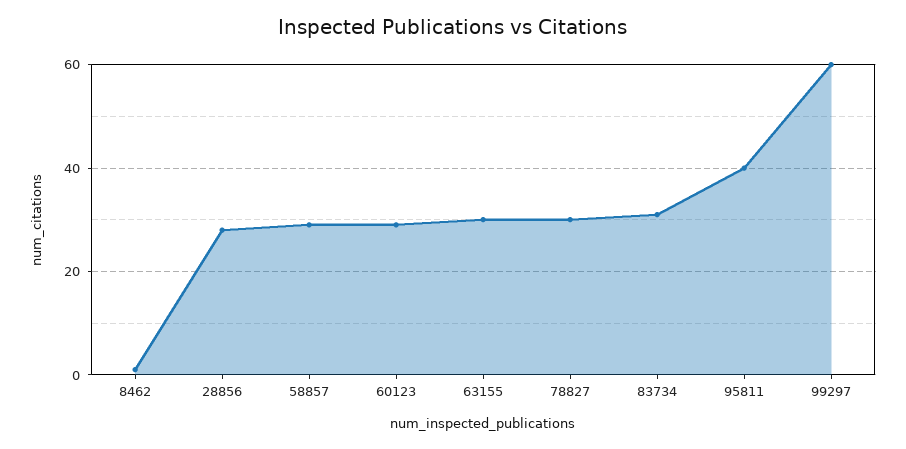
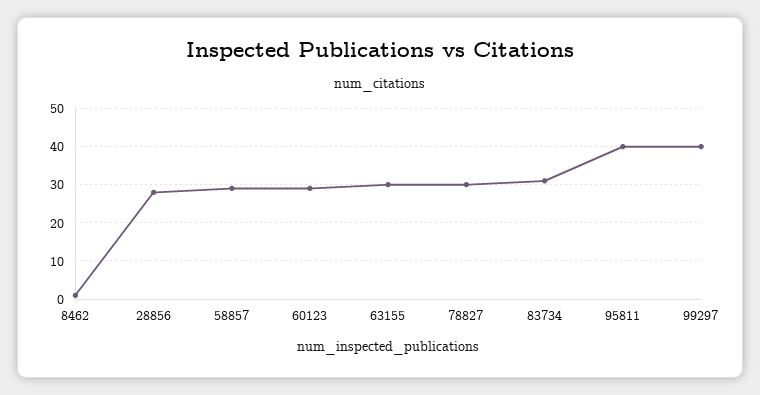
  {
    "8462": 0,
    "28856": 30,
    "58857": 30,
    "60123": 30,
    "63155": 30,
    "78827": 30,
    "83734": 30,
    "95811": 40,
-   "99297": 60
+   "99297": 40
  }

